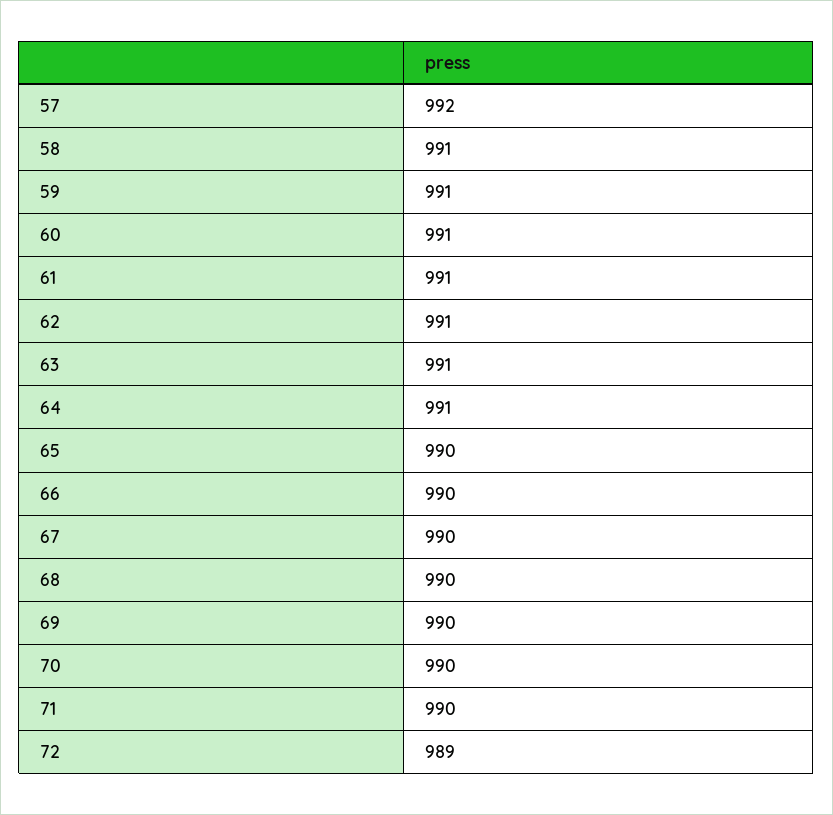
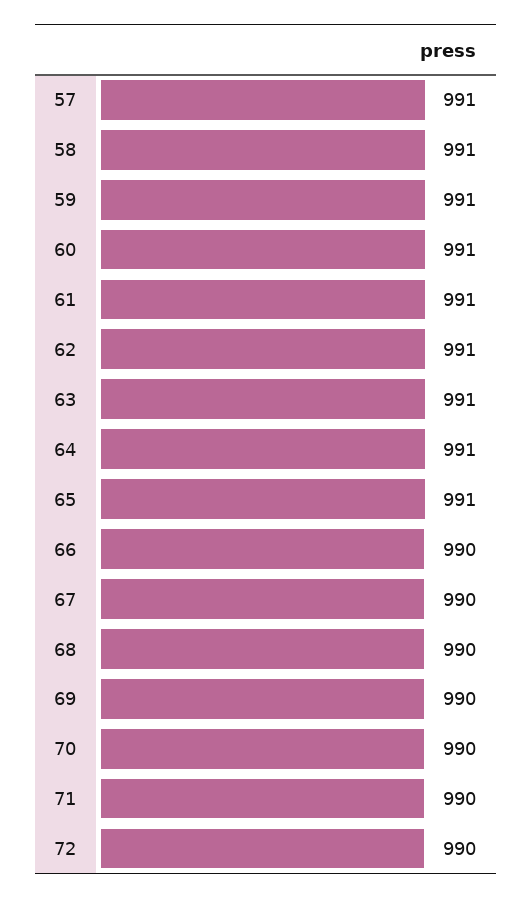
  {
-   "57": 992,
+   "57": 991,
    "58": 991,
    "59": 991,
    "60": 991,
    "61": 991,
    "62": 991,
    "63": 991,
    "64": 991,
-   "65": 990,
+   "65": 991,
    "66": 990,
    "67": 990,
    "68": 990,
    "69": 990,
    "70": 990,
    "71": 990,
-   "72": 989
+   "72": 990
  }

